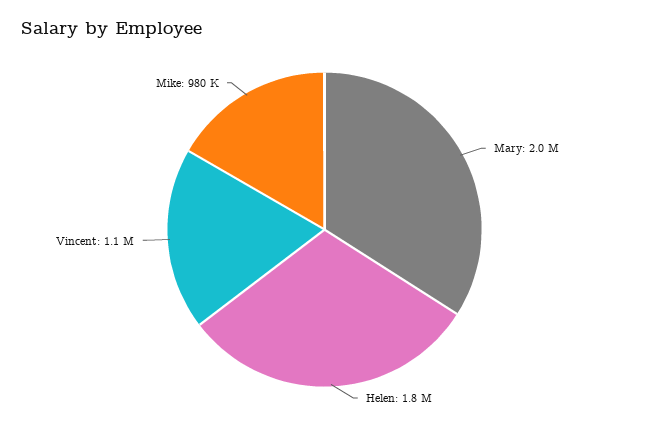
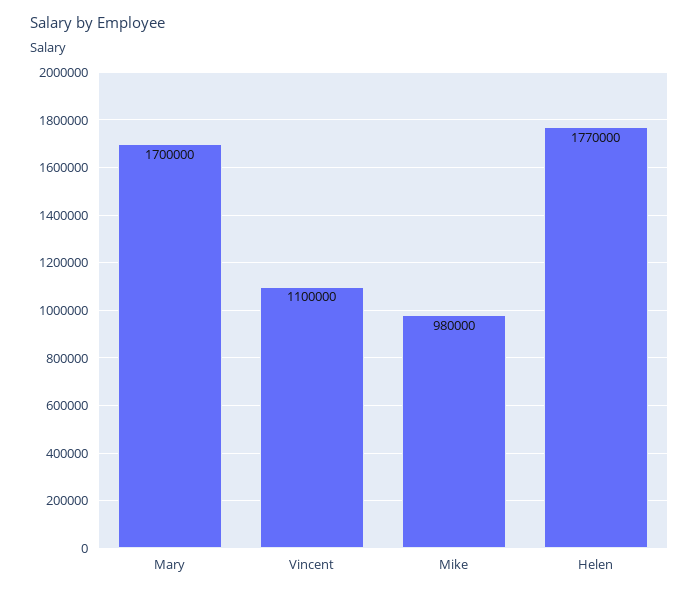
  {
-   "Mary": 2000000,
+   "Mary": 1700000,
    "Helen": 1770000,
    "Vincent": 1100000,
    "Mike": 980000
  }

